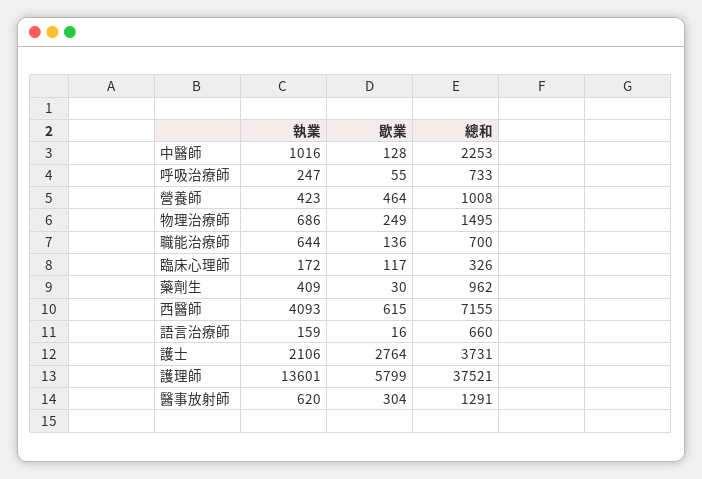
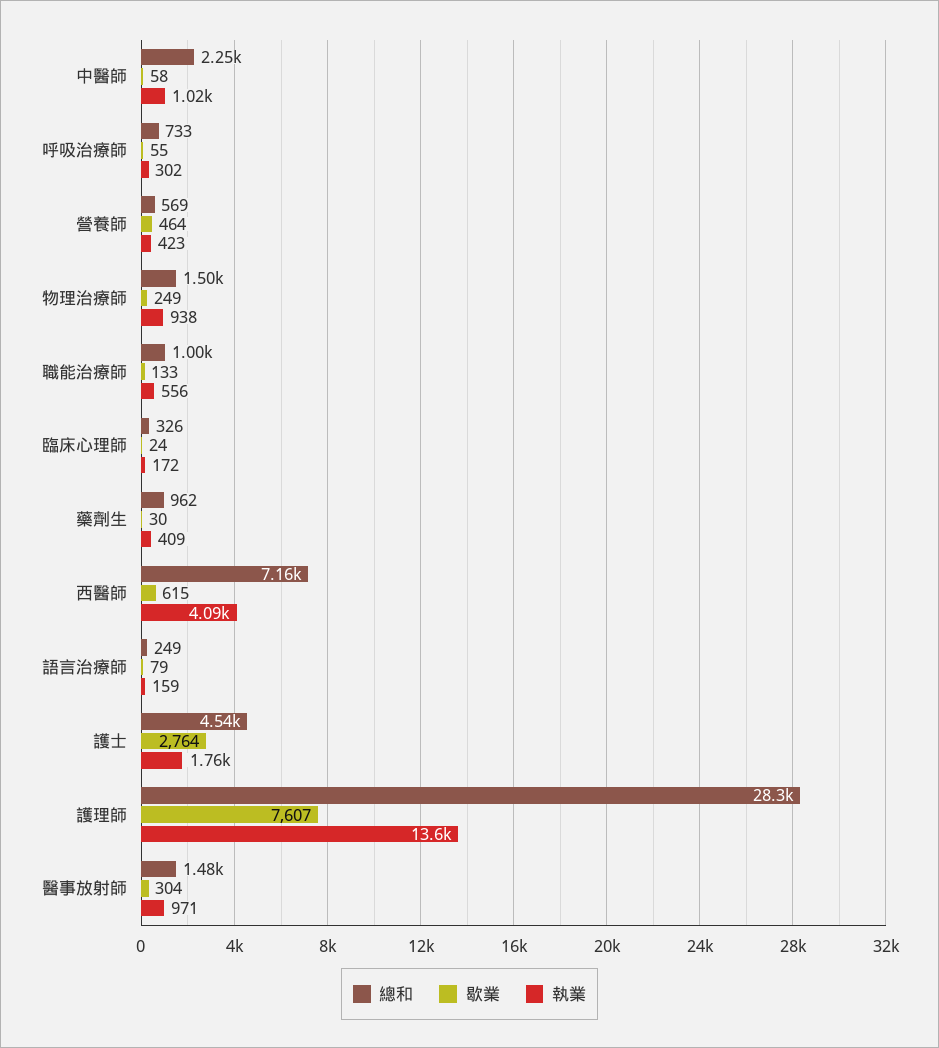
  {
    "執業": {
      "中醫師": 1016,
-     "呼吸治療師": 247,
+     "呼吸治療師": 302,
      "營養師": 423,
-     "物理治療師": 686,
+     "物理治療師": 938,
-     "職能治療師": 644,
+     "職能治療師": 556,
      "臨床心理師": 172,
      "藥劑生": 409,
      "西醫師": 4093,
      "語言治療師": 159,
-     "護士": 2106,
+     "護士": 1760,
      "護理師": 13601,
-     "醫事放射師": 620
+     "醫事放射師": 971
    },
    "歇業": {
-     "中醫師": 128,
+     "中醫師": 58,
      "呼吸治療師": 55,
      "營養師": 464,
      "物理治療師": 249,
-     "職能治療師": 136,
+     "職能治療師": 133,
-     "臨床心理師": 117,
+     "臨床心理師": 24,
      "藥劑生": 30,
      "西醫師": 615,
-     "語言治療師": 16,
+     "語言治療師": 79,
      "護士": 2764,
-     "護理師": 5799,
+     "護理師": 7607,
      "醫事放射師": 304
    },
    "總和": {
      "中醫師": 2253,
      "呼吸治療師": 733,
-     "營養師": 1008,
+     "營養師": 569,
      "物理治療師": 1495,
-     "職能治療師": 700,
+     "職能治療師": 1000,
      "臨床心理師": 326,
      "藥劑生": 962,
      "西醫師": 7155,
-     "語言治療師": 660,
+     "語言治療師": 249,
-     "護士": 3731,
+     "護士": 4540,
-     "護理師": 37521,
+     "護理師": 28300,
-     "醫事放射師": 1291
+     "醫事放射師": 1480
    }
  }

